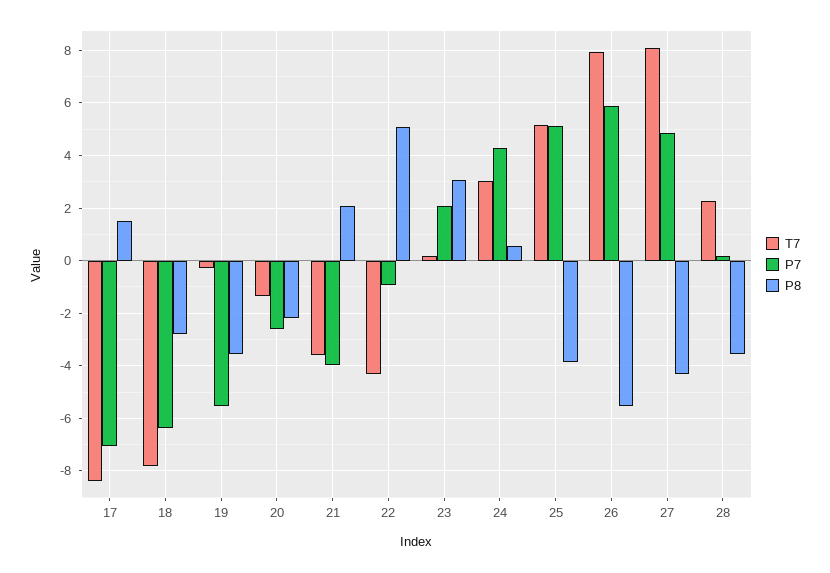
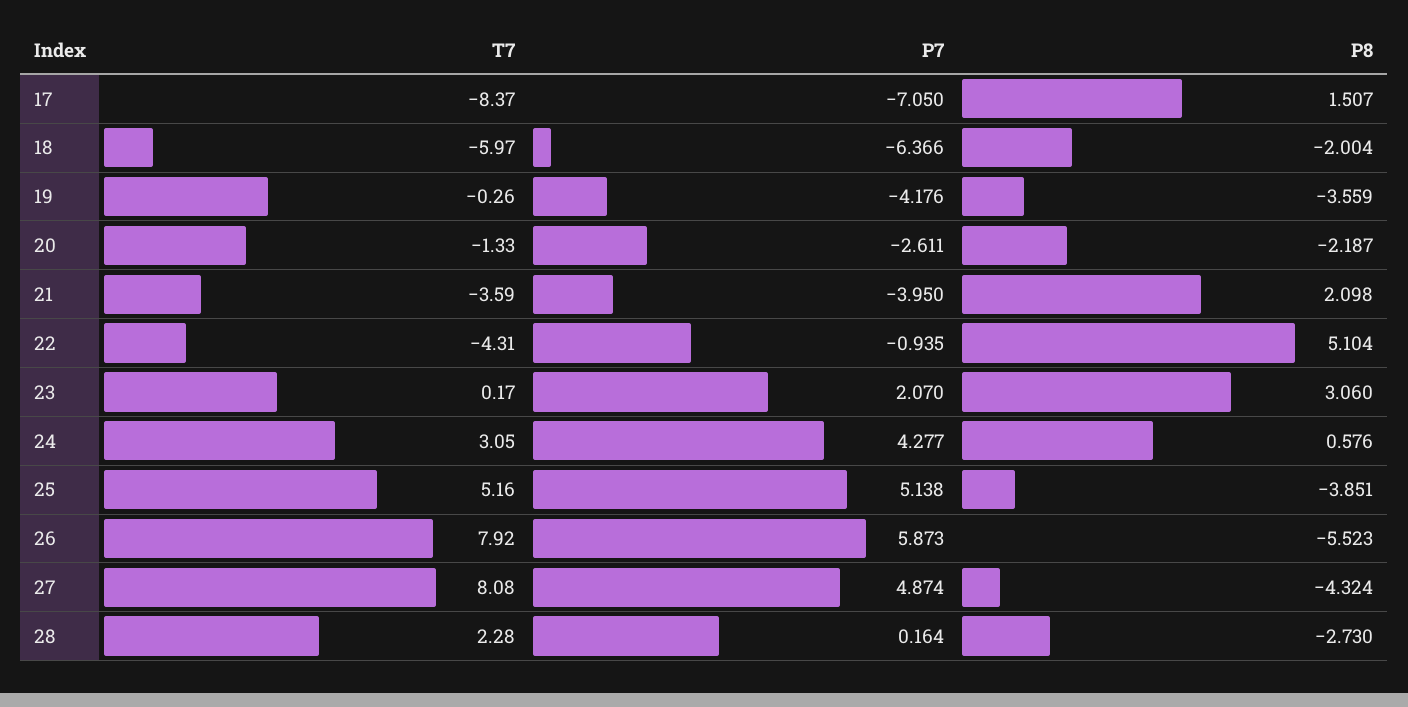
  {
    "T7": {
      "17": -8.37,
-     "18": -7.75,
+     "18": -5.97,
      "19": -0.26,
      "20": -1.33,
      "21": -3.59,
      "22": -4.31,
      "23": 0.17,
      "24": 3.05,
      "25": 5.16,
      "26": 7.92,
      "27": 8.08,
      "28": 2.28
    },
    "P7": {
      "17": -7.05,
      "18": -6.366,
-     "19": -5.5,
+     "19": -4.176,
      "20": -2.611,
      "21": -3.95,
      "22": -0.935,
      "23": 2.07,
      "24": 4.277,
      "25": 5.138,
      "26": 5.873,
      "27": 4.874,
      "28": 0.164
    },
    "P8": {
      "17": 1.507,
-     "18": -2.75,
+     "18": -2.004,
      "19": -3.559,
      "20": -2.187,
      "21": 2.098,
      "22": 5.104,
      "23": 3.06,
      "24": 0.576,
      "25": -3.851,
      "26": -5.523,
      "27": -4.324,
-     "28": -3.5
+     "28": -2.73
    }
  }

